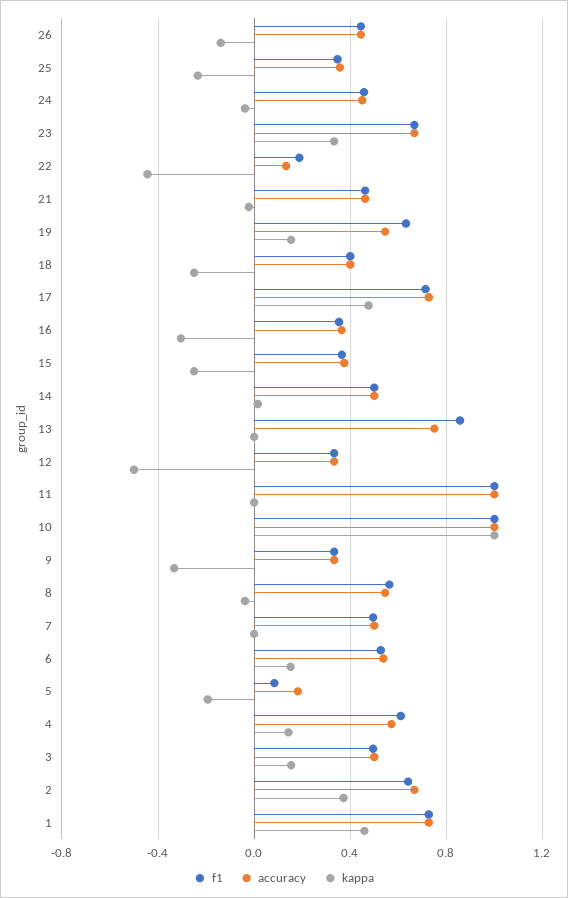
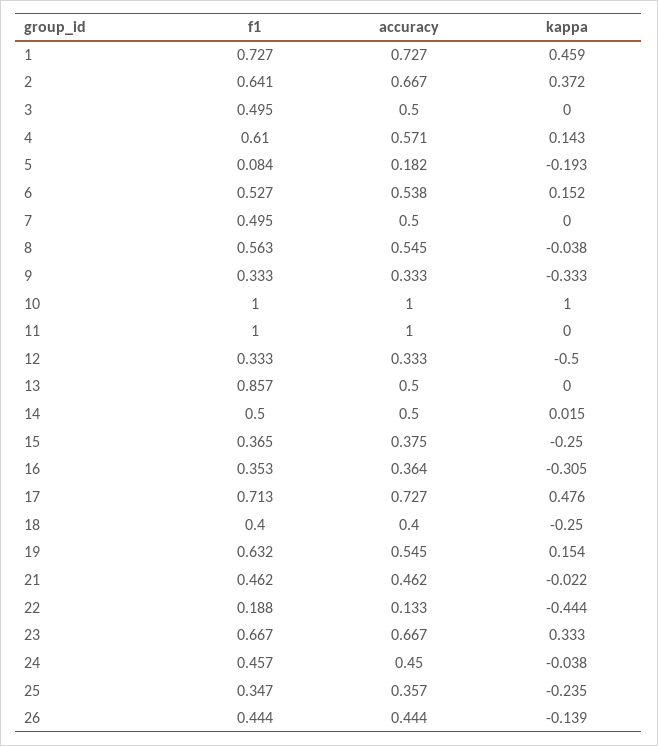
  {
    "f1": {
      "26": 0.444,
      "25": 0.347,
      "24": 0.457,
      "23": 0.667,
      "22": 0.188,
      "21": 0.462,
      "19": 0.632,
      "18": 0.4,
      "17": 0.713,
      "16": 0.353,
      "15": 0.365,
      "14": 0.5,
      "13": 0.857,
      "12": 0.333,
      "11": 1,
      "10": 1,
      "9": 0.333,
      "8": 0.563,
      "7": 0.495,
      "6": 0.527,
      "5": 0.084,
      "4": 0.61,
      "3": 0.495,
      "2": 0.641,
      "1": 0.727
    },
    "accuracy": {
      "26": 0.444,
      "25": 0.357,
      "24": 0.45,
      "23": 0.667,
      "22": 0.133,
      "21": 0.462,
      "19": 0.545,
      "18": 0.4,
      "17": 0.727,
      "16": 0.364,
      "15": 0.375,
      "14": 0.5,
-     "13": 0.75,
+     "13": 0.5,
      "12": 0.333,
      "11": 1,
      "10": 1,
      "9": 0.333,
      "8": 0.545,
      "7": 0.5,
      "6": 0.538,
      "5": 0.182,
      "4": 0.571,
      "3": 0.5,
      "2": 0.667,
      "1": 0.727
    },
    "kappa": {
      "26": -0.139,
      "25": -0.235,
      "24": -0.038,
      "23": 0.333,
      "22": -0.444,
      "21": -0.022,
      "19": 0.154,
      "18": -0.25,
      "17": 0.476,
      "16": -0.305,
      "15": -0.25,
      "14": 0.015,
      "13": 0,
      "12": -0.5,
      "11": 0,
      "10": 1,
      "9": -0.333,
      "8": -0.038,
      "7": 0,
      "6": 0.152,
      "5": -0.193,
      "4": 0.143,
-     "3": 0.15,
+     "3": 0,
      "2": 0.372,
      "1": 0.459
    }
  }

